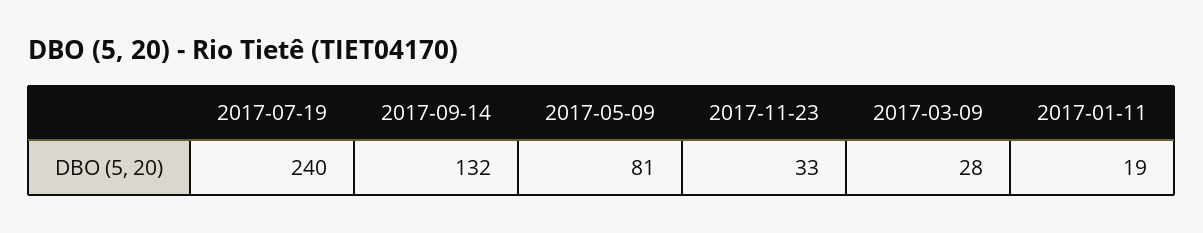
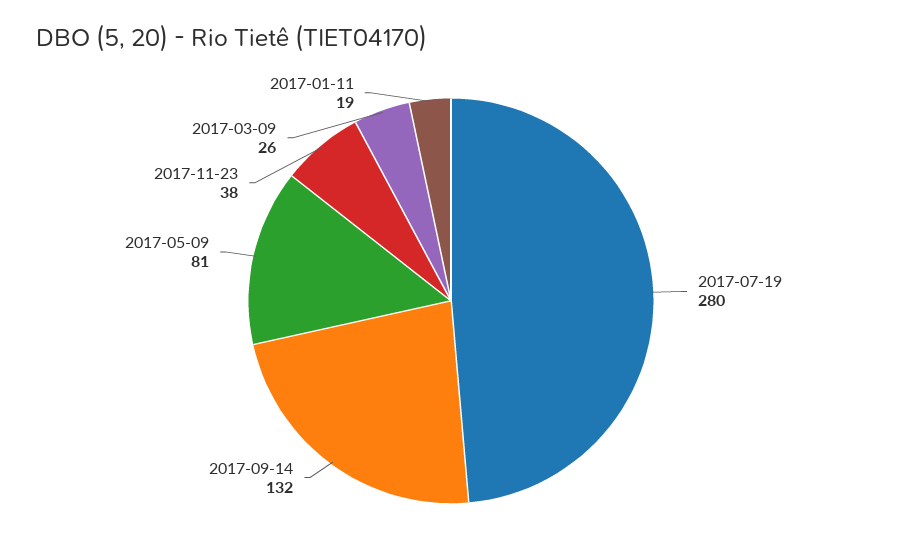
  {
-   "2017-07-19": 240,
+   "2017-07-19": 280,
    "2017-09-14": 132,
    "2017-05-09": 81,
-   "2017-11-23": 33,
+   "2017-11-23": 38,
-   "2017-03-09": 28,
+   "2017-03-09": 26,
    "2017-01-11": 19
  }

